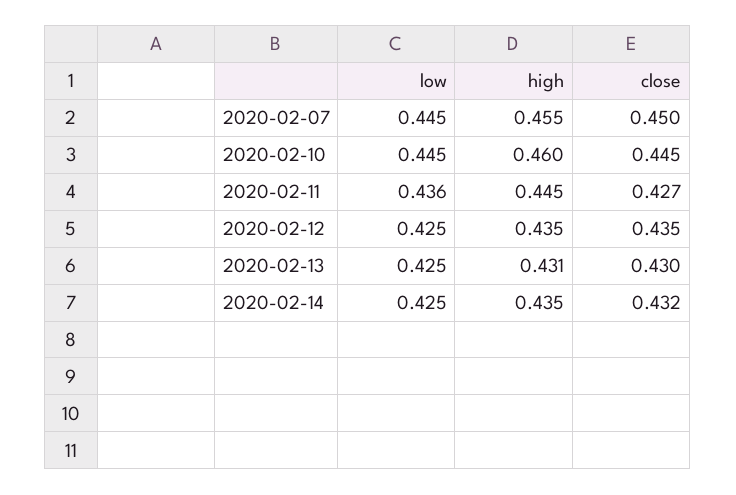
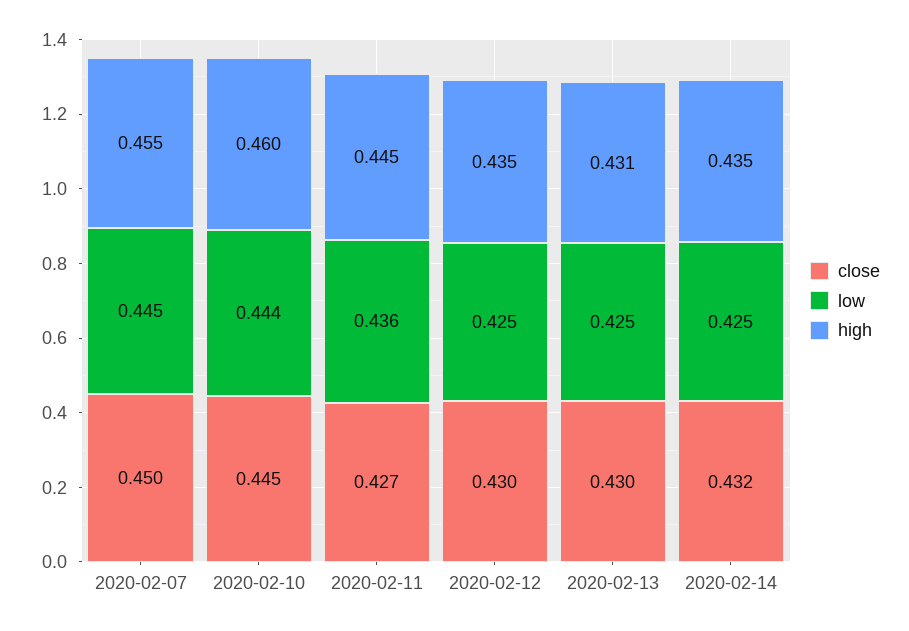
  {
    "low": {
      "2020-02-07": 0.445,
-     "2020-02-10": 0.445,
+     "2020-02-10": 0.444,
      "2020-02-11": 0.436,
      "2020-02-12": 0.425,
      "2020-02-13": 0.425,
      "2020-02-14": 0.425
    },
    "high": {
      "2020-02-07": 0.455,
      "2020-02-10": 0.46,
      "2020-02-11": 0.445,
      "2020-02-12": 0.435,
      "2020-02-13": 0.431,
      "2020-02-14": 0.435
    },
    "close": {
      "2020-02-07": 0.45,
      "2020-02-10": 0.445,
      "2020-02-11": 0.427,
-     "2020-02-12": 0.435,
+     "2020-02-12": 0.43,
      "2020-02-13": 0.43,
      "2020-02-14": 0.432
    }
  }

